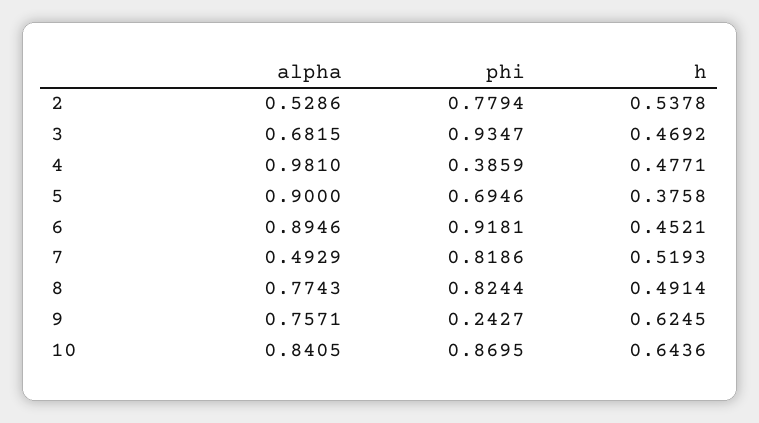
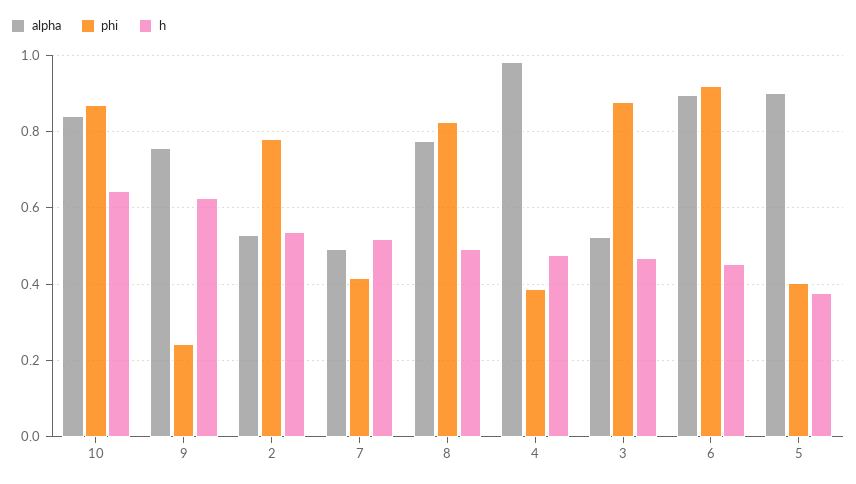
  {
    "alpha": {
      "2": 0.5286,
-     "3": 0.6815,
+     "3": 0.52,
      "4": 0.981,
      "5": 0.9,
      "6": 0.8946,
      "7": 0.4929,
      "8": 0.7743,
      "9": 0.7571,
      "10": 0.8405
    },
    "phi": {
      "2": 0.7794,
-     "3": 0.9347,
+     "3": 0.88,
      "4": 0.3859,
-     "5": 0.6946,
+     "5": 0.4,
      "6": 0.9181,
-     "7": 0.8186,
+     "7": 0.42,
      "8": 0.8244,
      "9": 0.2427,
      "10": 0.8695
    },
    "h": {
      "2": 0.5378,
      "3": 0.4692,
      "4": 0.4771,
      "5": 0.3758,
      "6": 0.4521,
      "7": 0.5193,
      "8": 0.4914,
      "9": 0.6245,
      "10": 0.6436
    }
  }

